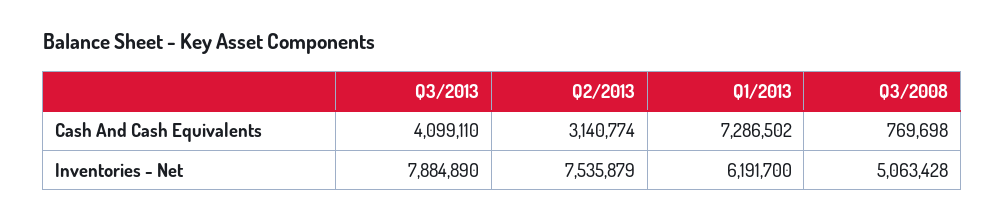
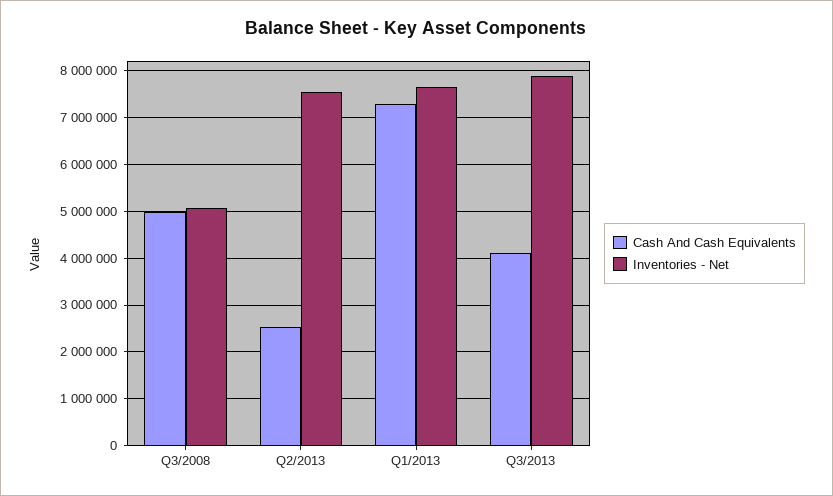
  {
    "Cash And Cash Equivalents": {
      "Q3/2013": 4099110,
-     "Q2/2013": 3140774,
+     "Q2/2013": 2600000,
      "Q1/2013": 7286502,
-     "Q3/2008": 769698
+     "Q3/2008": 5000000
    },
    "Inventories - Net": {
      "Q3/2013": 7884890,
      "Q2/2013": 7535879,
-     "Q1/2013": 6191700,
+     "Q1/2013": 7600000,
      "Q3/2008": 5063428
    }
  }

